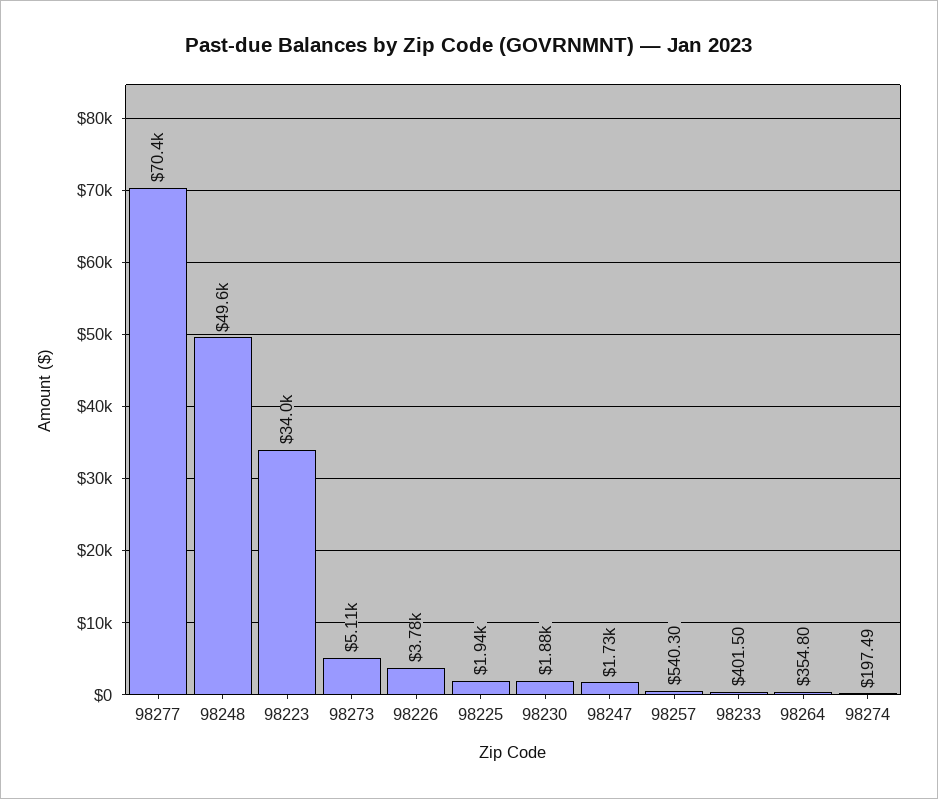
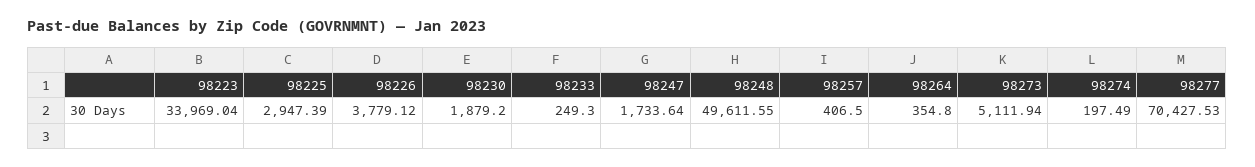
  {
    "98277": 70427.53,
    "98248": 49611.55,
    "98223": 33969.04,
    "98273": 5111.94,
    "98226": 3779.12,
-   "98225": 1940,
+   "98225": 2947.39,
    "98230": 1879.2,
    "98247": 1733.64,
-   "98257": 540.3,
+   "98257": 406.5,
-   "98233": 401.5,
+   "98233": 249.3,
    "98264": 354.8,
    "98274": 197.49
  }

